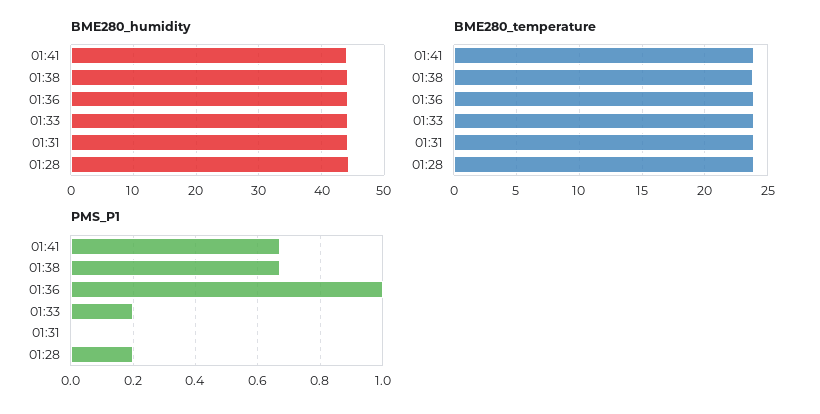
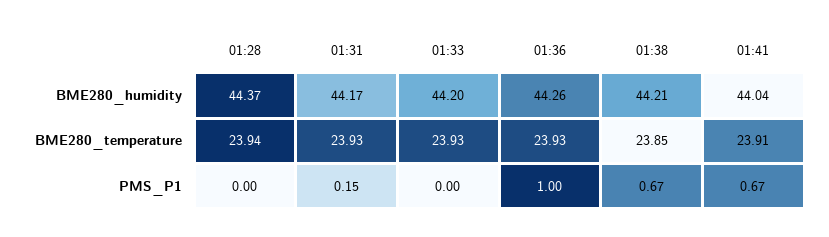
  {
    "BME280_humidity": {
      "01:41": 44.04,
      "01:38": 44.21,
      "01:36": 44.26,
      "01:33": 44.2,
      "01:31": 44.17,
      "01:28": 44.37
    },
    "BME280_temperature": {
      "01:41": 23.91,
      "01:38": 23.85,
      "01:36": 23.93,
      "01:33": 23.93,
      "01:31": 23.93,
      "01:28": 23.94
    },
    "PMS_P1": {
      "01:41": 0.67,
      "01:38": 0.67,
      "01:36": 1,
-     "01:33": 0.2,
+     "01:33": 0,
-     "01:31": 0,
+     "01:31": 0.15,
-     "01:28": 0.2
+     "01:28": 0
    }
  }

